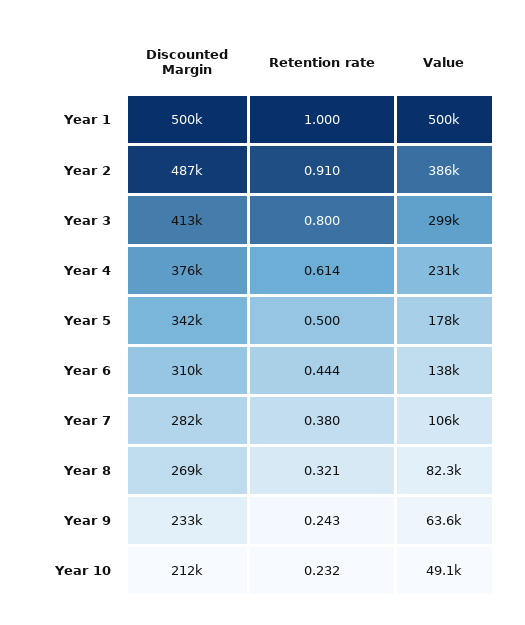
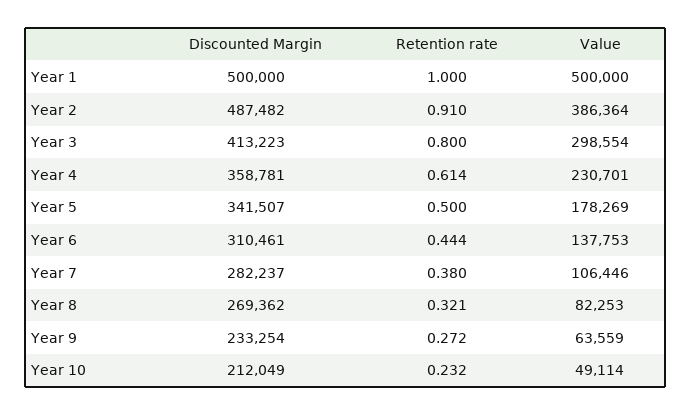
  {
    "Discounted Margin": {
      "Year 1": 500000,
      "Year 2": 487482,
      "Year 3": 413223,
-     "Year 4": 376000,
+     "Year 4": 358781,
      "Year 5": 341507,
      "Year 6": 310461,
      "Year 7": 282237,
      "Year 8": 269362,
      "Year 9": 233254,
      "Year 10": 212049
    },
    "Retention rate": {
      "Year 1": 1,
      "Year 2": 0.91,
      "Year 3": 0.8,
      "Year 4": 0.614,
      "Year 5": 0.5,
      "Year 6": 0.444,
      "Year 7": 0.38,
      "Year 8": 0.321,
-     "Year 9": 0.243,
+     "Year 9": 0.272,
      "Year 10": 0.232
    },
    "Value": {
      "Year 1": 500000,
      "Year 2": 386364,
      "Year 3": 298554,
      "Year 4": 230701,
      "Year 5": 178269,
      "Year 6": 137753,
      "Year 7": 106446,
      "Year 8": 82253,
      "Year 9": 63559,
      "Year 10": 49114
    }
  }

